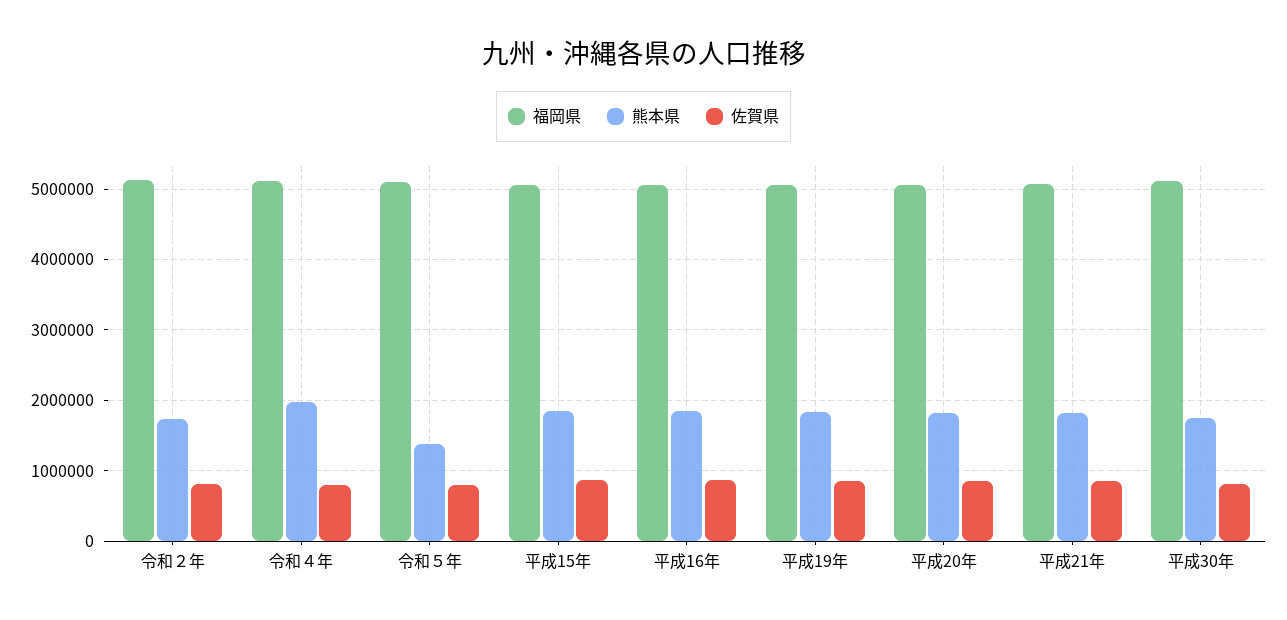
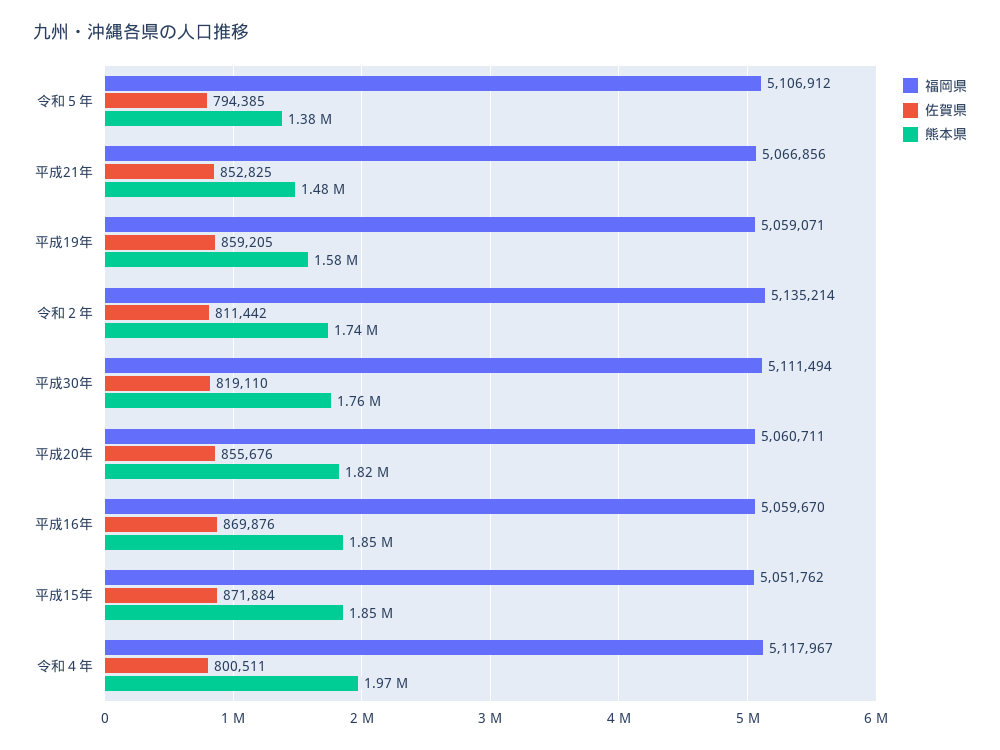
  {
    "福岡県": {
      "令和２年": 5135214,
      "令和４年": 5117967,
      "令和５年": 5106912,
      "平成15年": 5051762,
      "平成16年": 5059670,
      "平成19年": 5059071,
      "平成20年": 5060711,
      "平成21年": 5066856,
      "平成30年": 5111494
    },
    "熊本県": {
      "令和２年": 1740000,
      "令和４年": 1970000,
      "令和５年": 1380000,
      "平成15年": 1850000,
      "平成16年": 1850000,
-     "平成19年": 1800000,
+     "平成19年": 1580000,
      "平成20年": 1820000,
-     "平成21年": 1800000,
+     "平成21年": 1480000,
      "平成30年": 1760000
    },
    "佐賀県": {
      "令和２年": 811442,
      "令和４年": 800511,
      "令和５年": 794385,
      "平成15年": 871884,
      "平成16年": 869876,
      "平成19年": 859205,
      "平成20年": 855676,
      "平成21年": 852825,
      "平成30年": 819110
    }
  }

